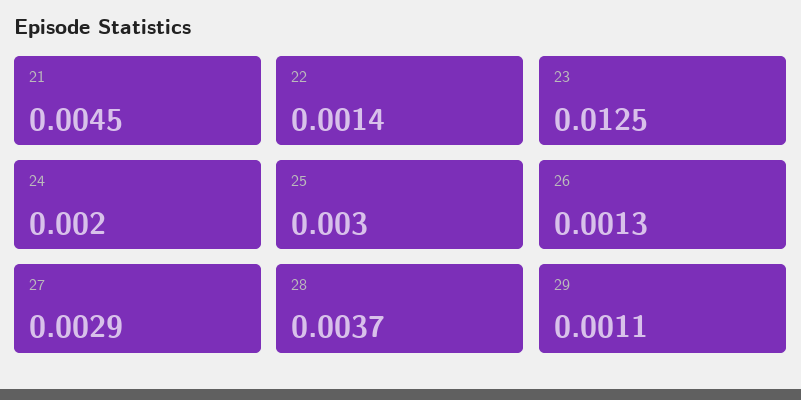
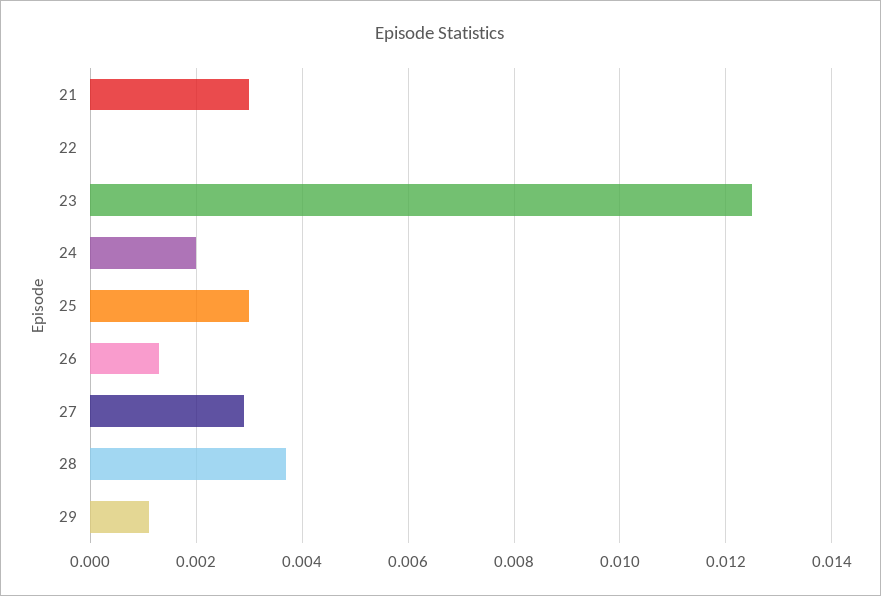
  {
-   "21": 0.0045,
+   "21": 0.003,
-   "22": 0.0014,
+   "22": 0,
    "23": 0.0125,
    "24": 0.002,
    "25": 0.003,
    "26": 0.0013,
    "27": 0.0029,
    "28": 0.0037,
    "29": 0.0011
  }

